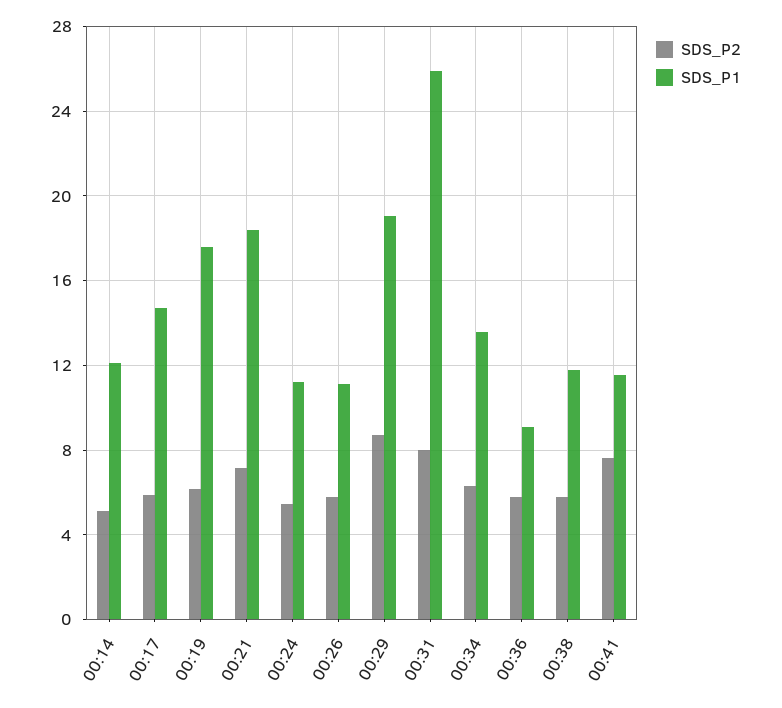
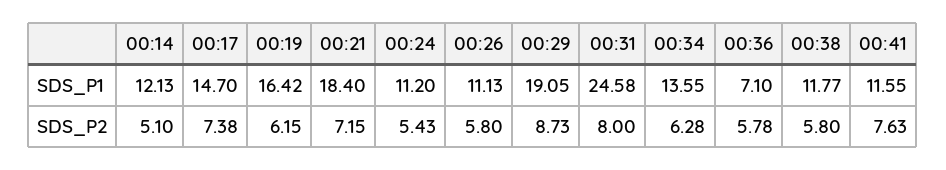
  {
    "SDS_P2": {
      "00:14": 5.1,
-     "00:17": 6,
+     "00:17": 7.38,
      "00:19": 6.15,
      "00:21": 7.15,
      "00:24": 5.43,
      "00:26": 5.8,
      "00:29": 8.73,
      "00:31": 8,
      "00:34": 6.28,
      "00:36": 5.78,
      "00:38": 5.8,
      "00:41": 7.63
    },
    "SDS_P1": {
      "00:14": 12.13,
      "00:17": 14.7,
-     "00:19": 17.5,
+     "00:19": 16.42,
      "00:21": 18.4,
      "00:24": 11.2,
      "00:26": 11.13,
      "00:29": 19.05,
-     "00:31": 26,
+     "00:31": 24.58,
      "00:34": 13.55,
-     "00:36": 9,
+     "00:36": 7.1,
      "00:38": 11.77,
      "00:41": 11.55
    }
  }

